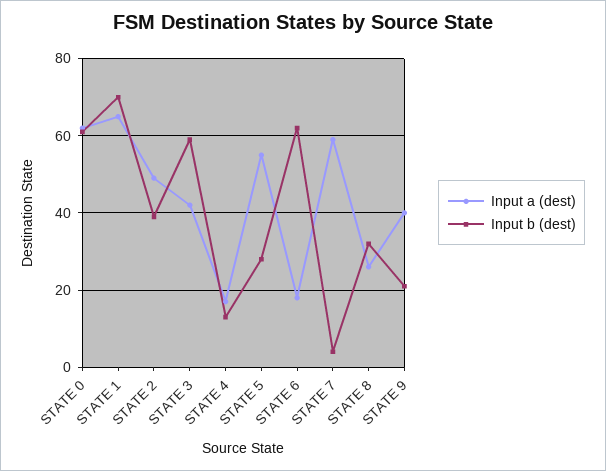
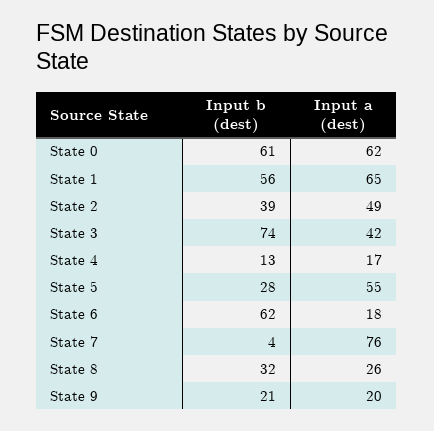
  {
    "Input a (dest)": {
      "STATE 0": 62,
      "STATE 1": 65,
      "STATE 2": 49,
      "STATE 3": 42,
      "STATE 4": 17,
      "STATE 5": 55,
      "STATE 6": 18,
-     "STATE 7": 60,
+     "STATE 7": 76,
      "STATE 8": 26,
-     "STATE 9": 40
+     "STATE 9": 20
    },
    "Input b (dest)": {
      "STATE 0": 61,
-     "STATE 1": 70,
+     "STATE 1": 56,
      "STATE 2": 39,
-     "STATE 3": 60,
+     "STATE 3": 74,
      "STATE 4": 13,
      "STATE 5": 28,
      "STATE 6": 62,
      "STATE 7": 4,
      "STATE 8": 32,
      "STATE 9": 21
    }
  }

